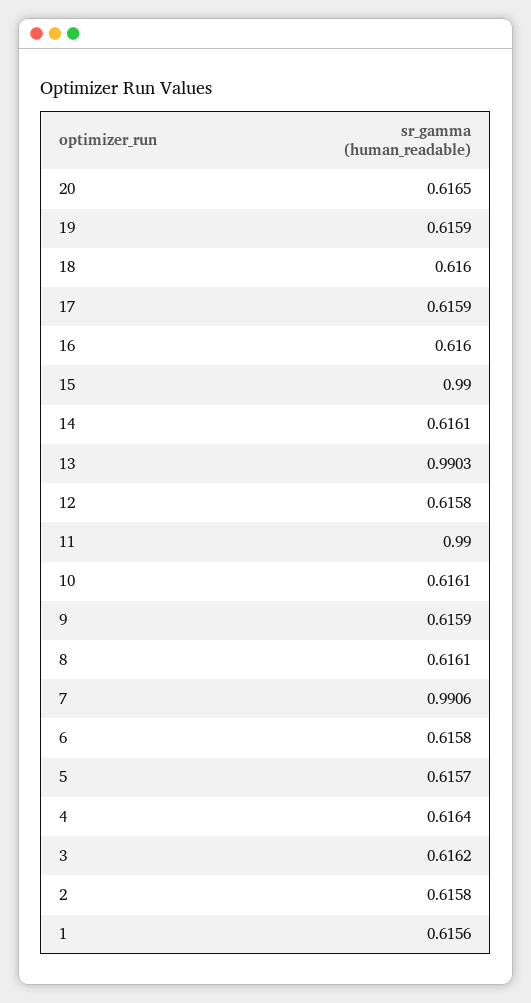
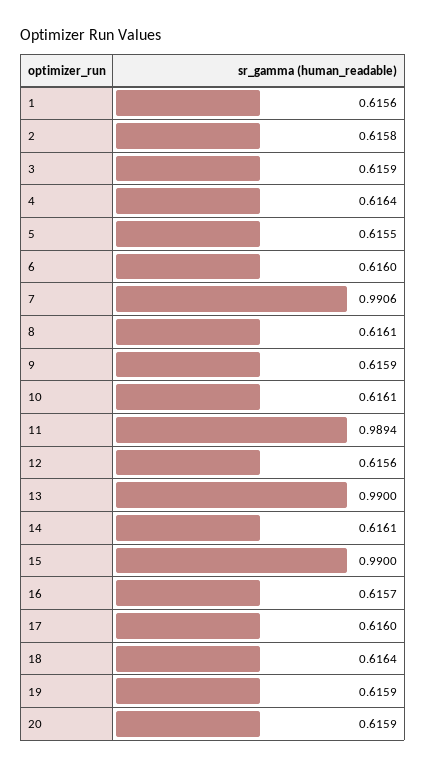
  {
-   "20": 0.6165,
+   "20": 0.6159,
    "19": 0.6159,
-   "18": 0.616,
+   "18": 0.6164,
-   "17": 0.6159,
+   "17": 0.616,
-   "16": 0.616,
+   "16": 0.6157,
    "15": 0.99,
    "14": 0.6161,
-   "13": 0.9903,
+   "13": 0.99,
-   "12": 0.6158,
+   "12": 0.6156,
-   "11": 0.99,
+   "11": 0.9894,
    "10": 0.6161,
    "9": 0.6159,
    "8": 0.6161,
    "7": 0.9906,
-   "6": 0.6158,
+   "6": 0.616,
-   "5": 0.6157,
+   "5": 0.6155,
    "4": 0.6164,
-   "3": 0.6162,
+   "3": 0.6159,
    "2": 0.6158,
    "1": 0.6156
  }

